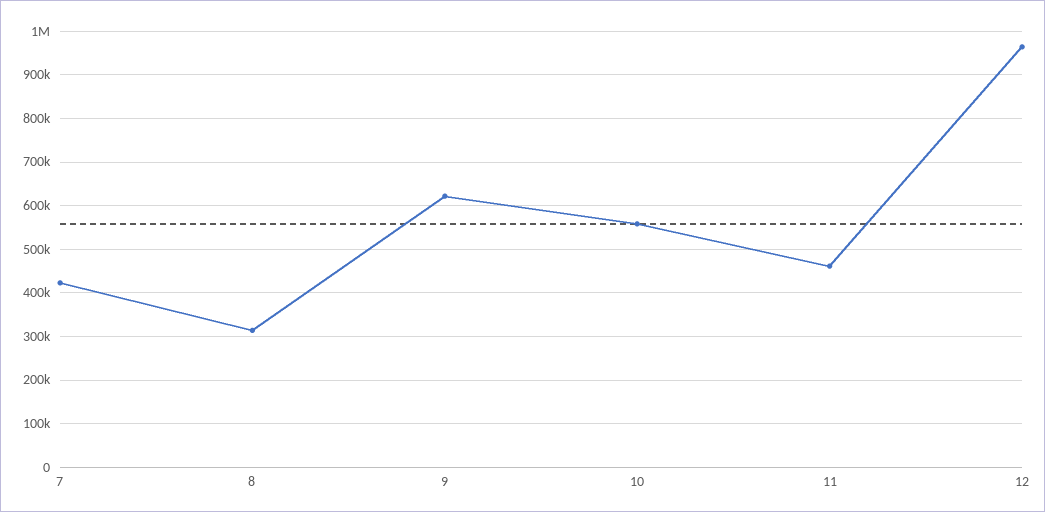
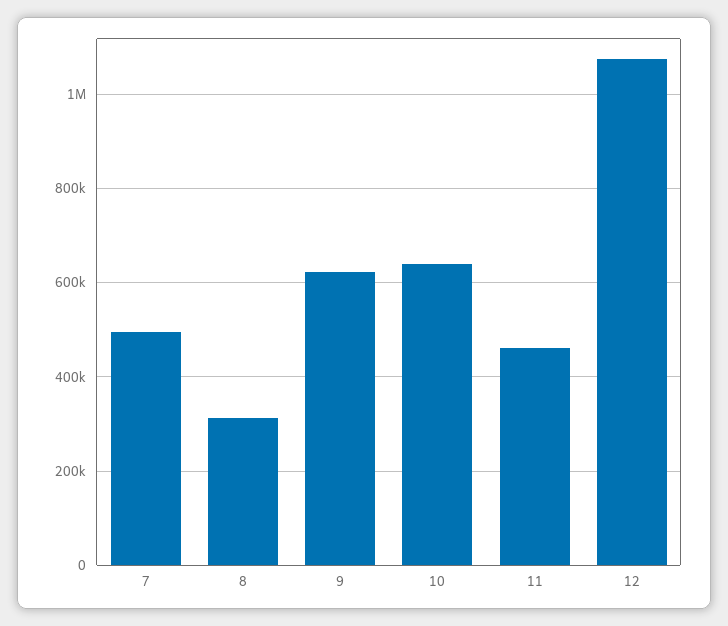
  {
-   "7": 420000,
+   "7": 500000,
    "8": 320000,
    "9": 620000,
-   "10": 560000,
+   "10": 640000,
    "11": 460000,
-   "12": 960000
+   "12": 1080000
  }

